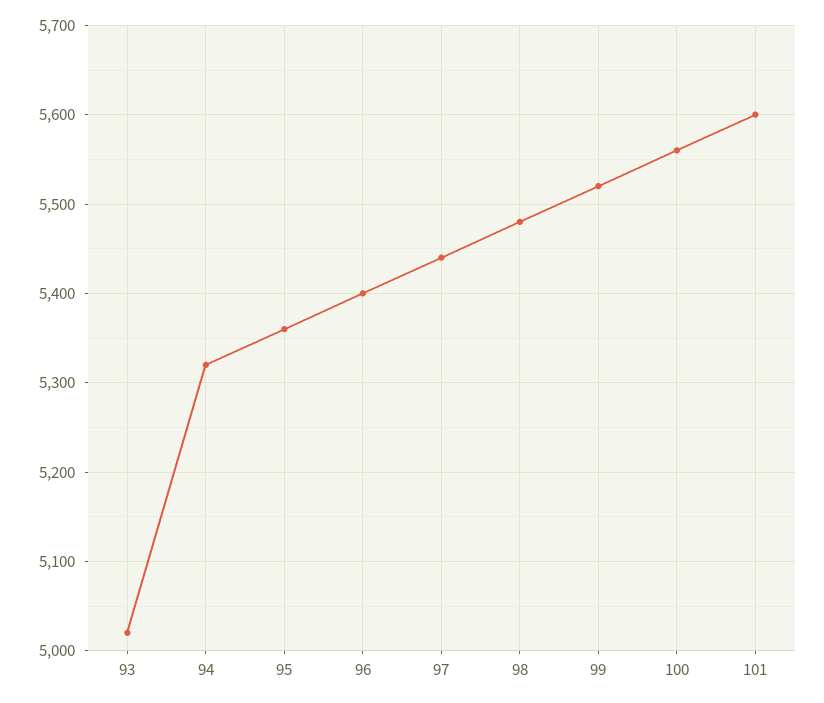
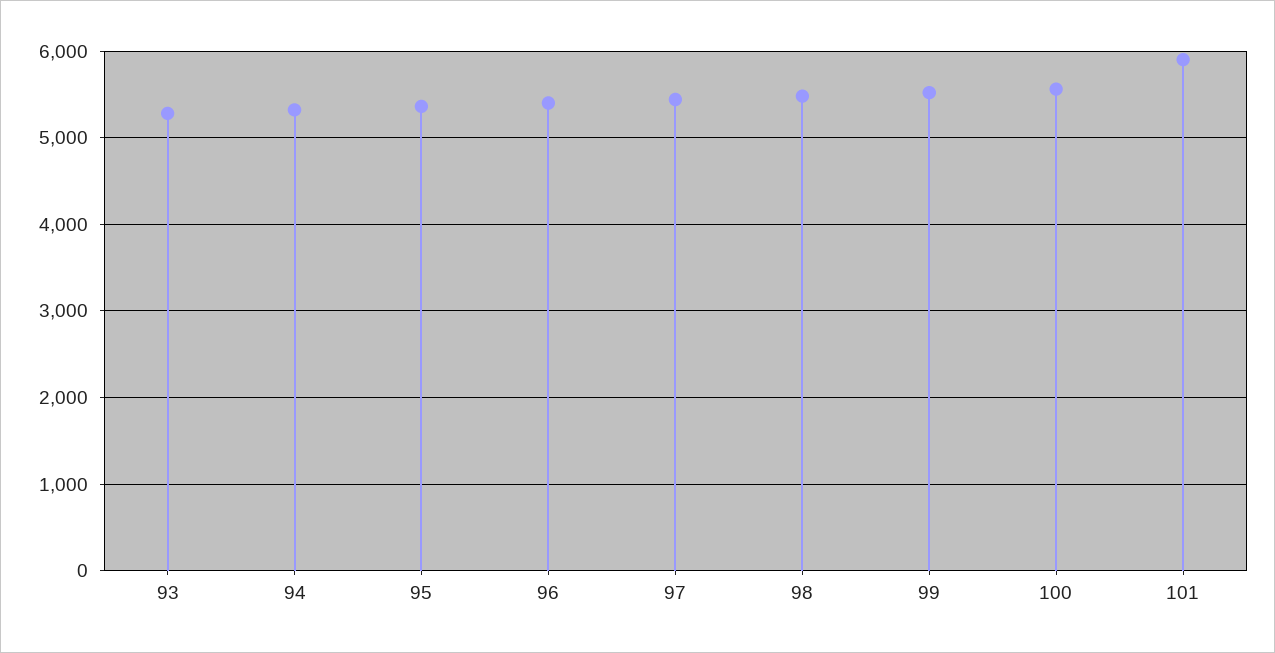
  {
-   "93": 5020,
+   "93": 5300,
    "94": 5320,
    "95": 5360,
    "96": 5400,
    "97": 5440,
    "98": 5480,
    "99": 5520,
    "100": 5560,
-   "101": 5600
+   "101": 5900
  }

